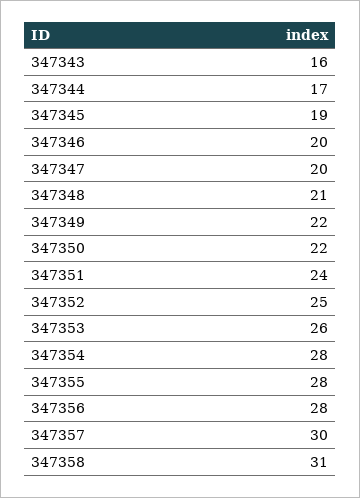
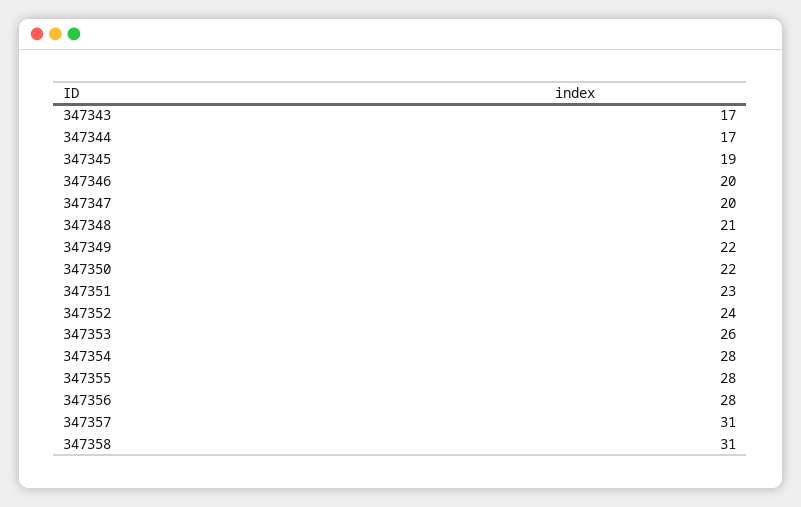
  {
-   "347343": 16,
+   "347343": 17,
    "347344": 17,
    "347345": 19,
    "347346": 20,
    "347347": 20,
    "347348": 21,
    "347349": 22,
    "347350": 22,
-   "347351": 24,
+   "347351": 23,
-   "347352": 25,
+   "347352": 24,
    "347353": 26,
    "347354": 28,
    "347355": 28,
    "347356": 28,
-   "347357": 30,
+   "347357": 31,
    "347358": 31
  }

